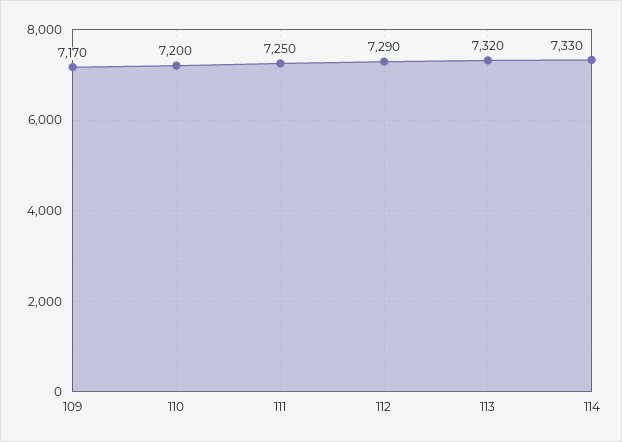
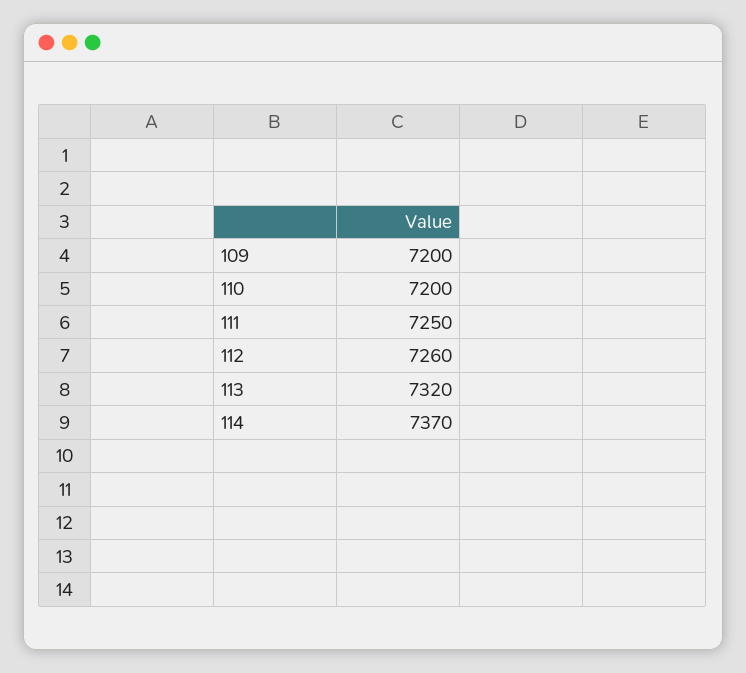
  {
-   "109": 7170,
+   "109": 7200,
    "110": 7200,
    "111": 7250,
-   "112": 7290,
+   "112": 7260,
    "113": 7320,
-   "114": 7330
+   "114": 7370
  }

